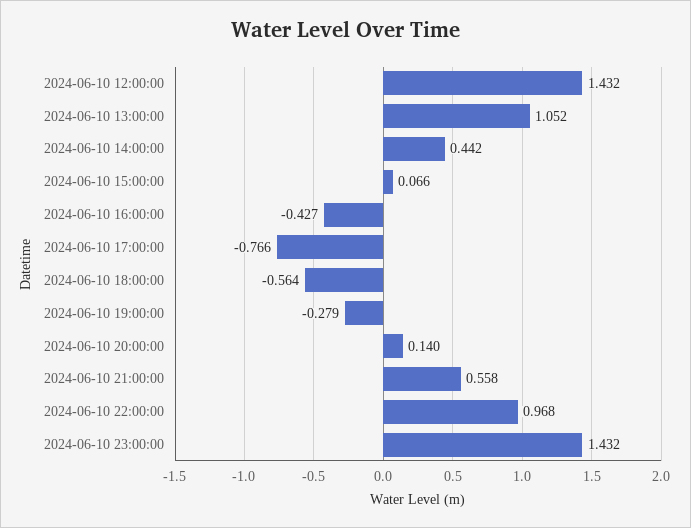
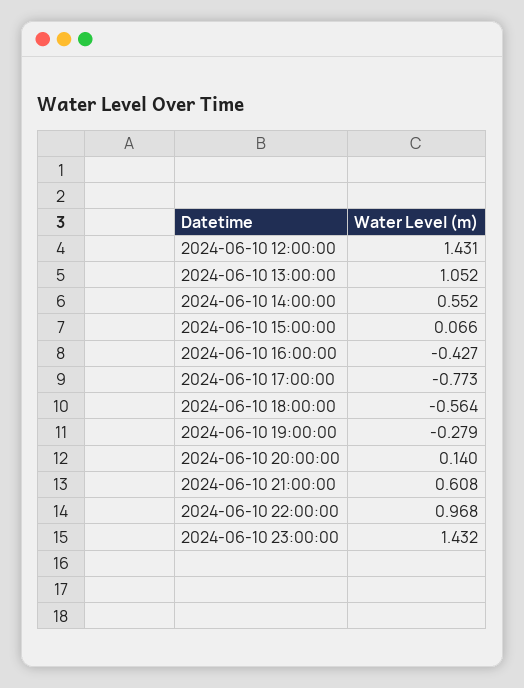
  {
-   "2024-06-10 12:00:00": 1.432,
+   "2024-06-10 12:00:00": 1.431,
    "2024-06-10 13:00:00": 1.052,
-   "2024-06-10 14:00:00": 0.442,
+   "2024-06-10 14:00:00": 0.552,
    "2024-06-10 15:00:00": 0.066,
    "2024-06-10 16:00:00": -0.427,
-   "2024-06-10 17:00:00": -0.766,
+   "2024-06-10 17:00:00": -0.773,
    "2024-06-10 18:00:00": -0.564,
    "2024-06-10 19:00:00": -0.279,
    "2024-06-10 20:00:00": 0.14,
-   "2024-06-10 21:00:00": 0.558,
+   "2024-06-10 21:00:00": 0.608,
    "2024-06-10 22:00:00": 0.968,
    "2024-06-10 23:00:00": 1.432
  }

